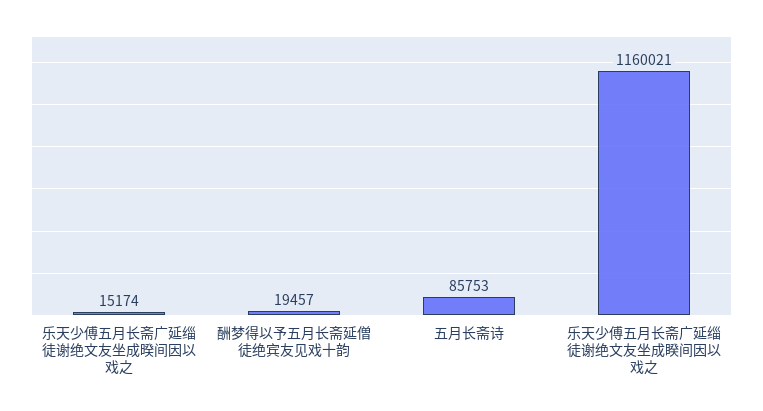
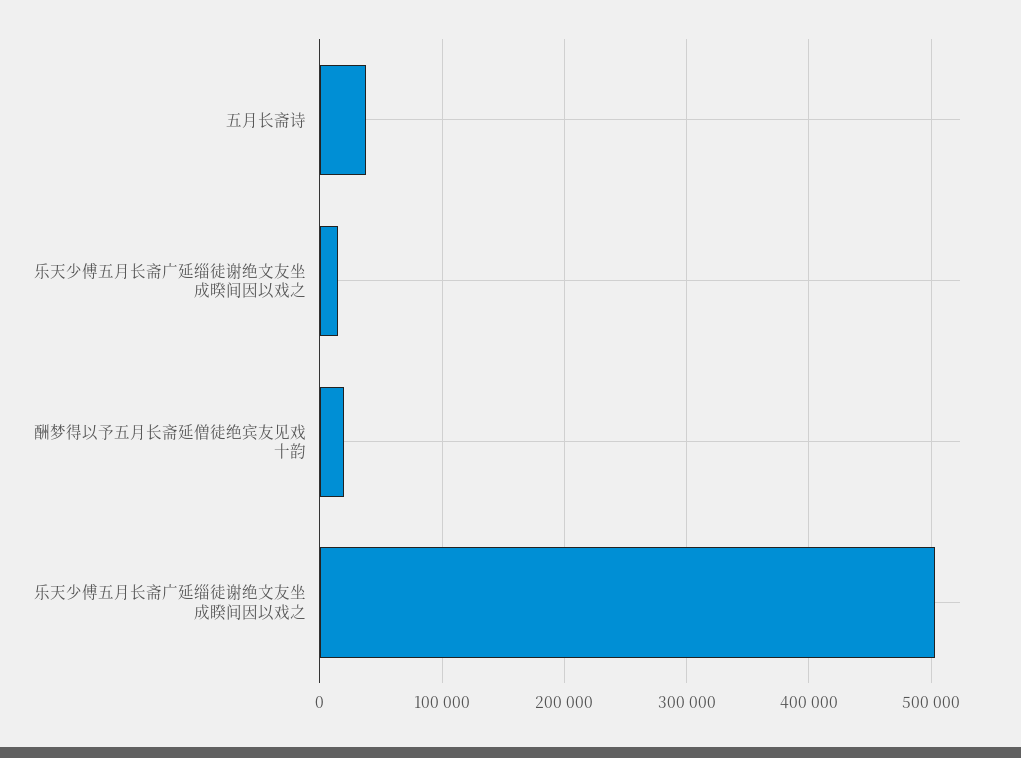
  {
    "乐天少傅五月长斋广延缁徒谢绝文友坐成暌间因以戏之": 15174,
    "酬梦得以予五月长斋延僧徒绝宾友见戏十韵": 19457,
-   "五月长斋诗": 85753,
+   "五月长斋诗": 40000,
-   "乐天少傅五月长斋广延缁徒谢绝文友坐成睽间因以戏之": 1160021
+   "乐天少傅五月长斋广延缁徒谢绝文友坐成睽间因以戏之": 500000
  }

